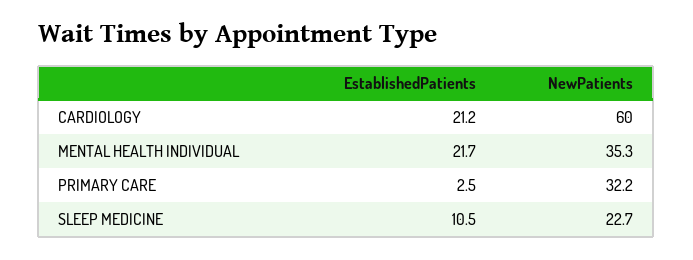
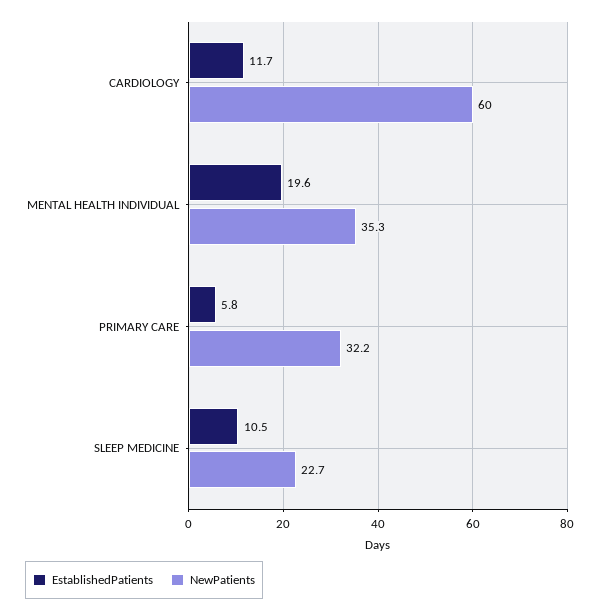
  {
    "EstablishedPatients": {
-     "CARDIOLOGY": 21.2,
+     "CARDIOLOGY": 11.7,
-     "MENTAL HEALTH INDIVIDUAL": 21.7,
+     "MENTAL HEALTH INDIVIDUAL": 19.6,
-     "PRIMARY CARE": 2.5,
+     "PRIMARY CARE": 5.8,
      "SLEEP MEDICINE": 10.5
    },
    "NewPatients": {
      "CARDIOLOGY": 60,
      "MENTAL HEALTH INDIVIDUAL": 35.3,
      "PRIMARY CARE": 32.2,
      "SLEEP MEDICINE": 22.7
    }
  }

